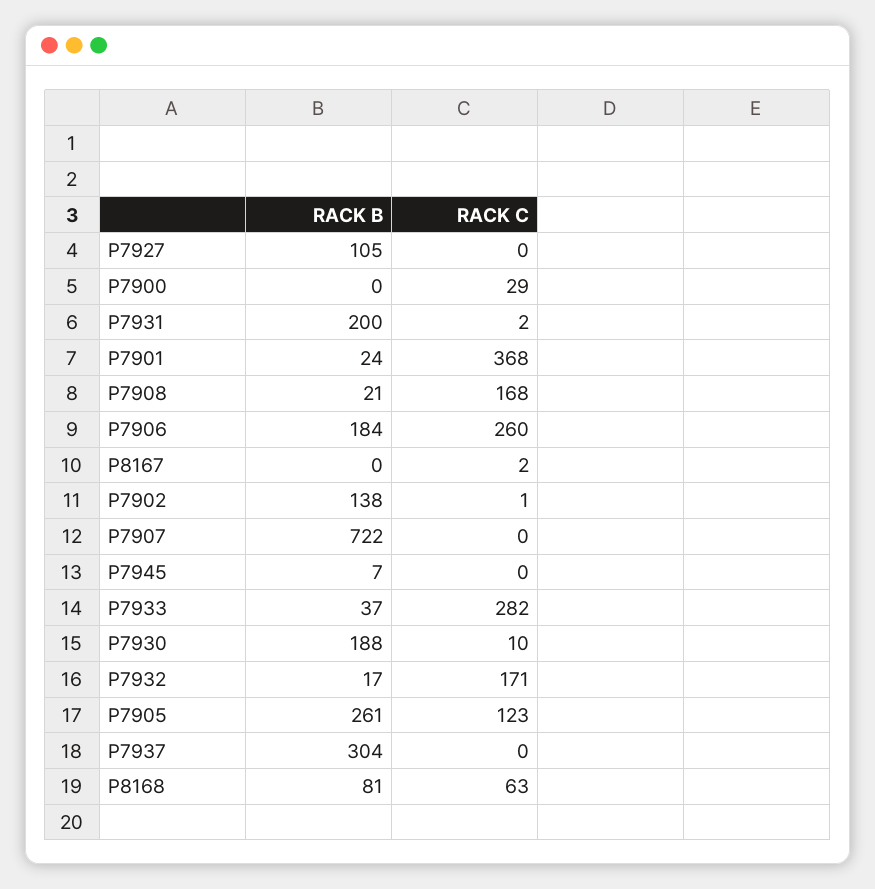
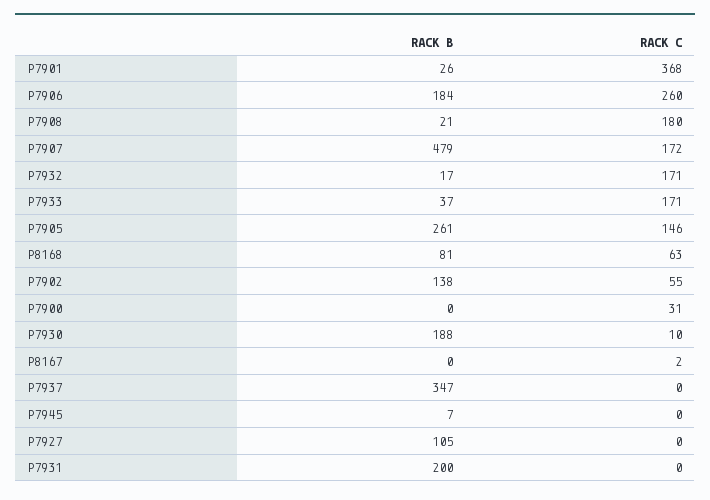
  {
    "RACK B": {
      "P7927": 105,
      "P7900": 0,
      "P7931": 200,
-     "P7901": 24,
+     "P7901": 26,
      "P7908": 21,
      "P7906": 184,
      "P8167": 0,
      "P7902": 138,
-     "P7907": 722,
+     "P7907": 479,
      "P7945": 7,
      "P7933": 37,
      "P7930": 188,
      "P7932": 17,
      "P7905": 261,
-     "P7937": 304,
+     "P7937": 347,
      "P8168": 81
    },
    "RACK C": {
      "P7927": 0,
-     "P7900": 29,
+     "P7900": 31,
-     "P7931": 2,
+     "P7931": 0,
      "P7901": 368,
-     "P7908": 168,
+     "P7908": 180,
      "P7906": 260,
      "P8167": 2,
-     "P7902": 1,
+     "P7902": 55,
-     "P7907": 0,
+     "P7907": 172,
      "P7945": 0,
-     "P7933": 282,
+     "P7933": 171,
      "P7930": 10,
      "P7932": 171,
-     "P7905": 123,
+     "P7905": 146,
      "P7937": 0,
      "P8168": 63
    }
  }

